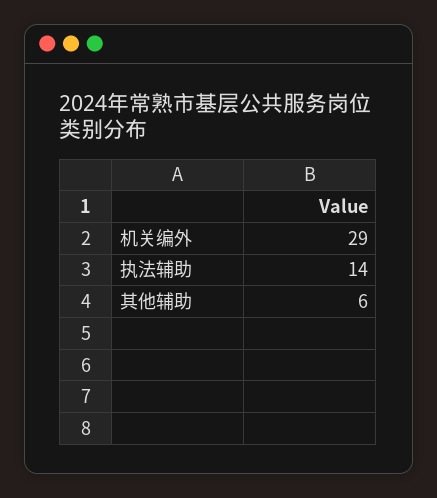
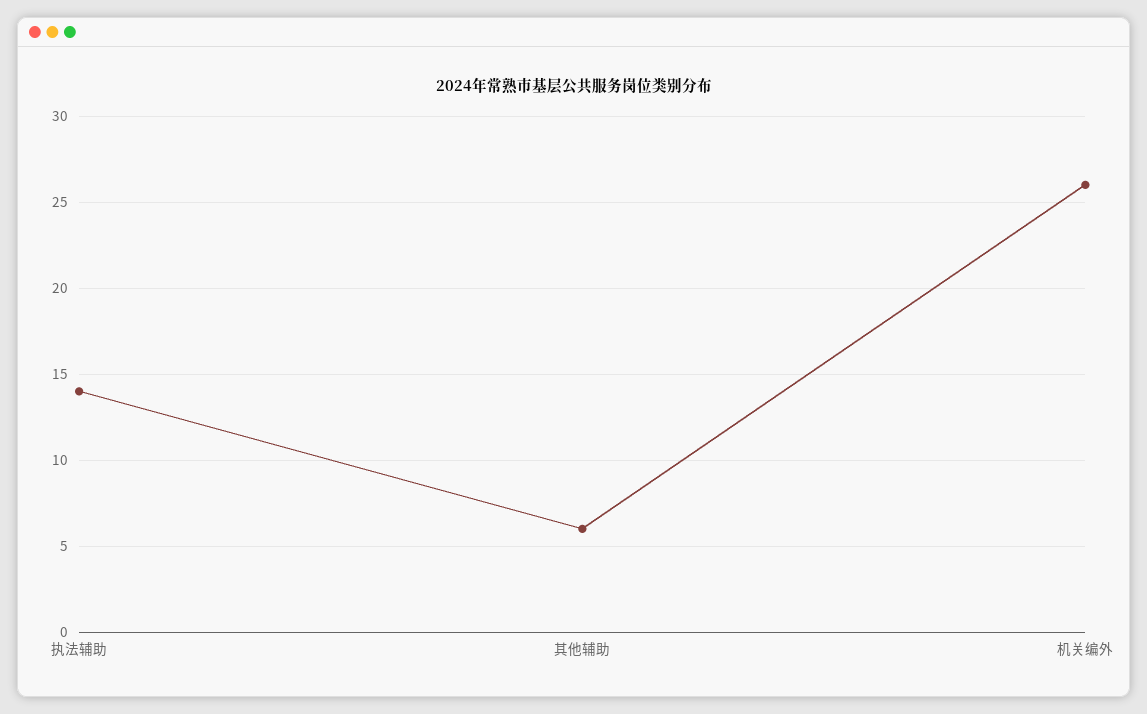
  {
-   "机关编外": 29,
+   "机关编外": 26,
    "执法辅助": 14,
    "其他辅助": 6
  }

